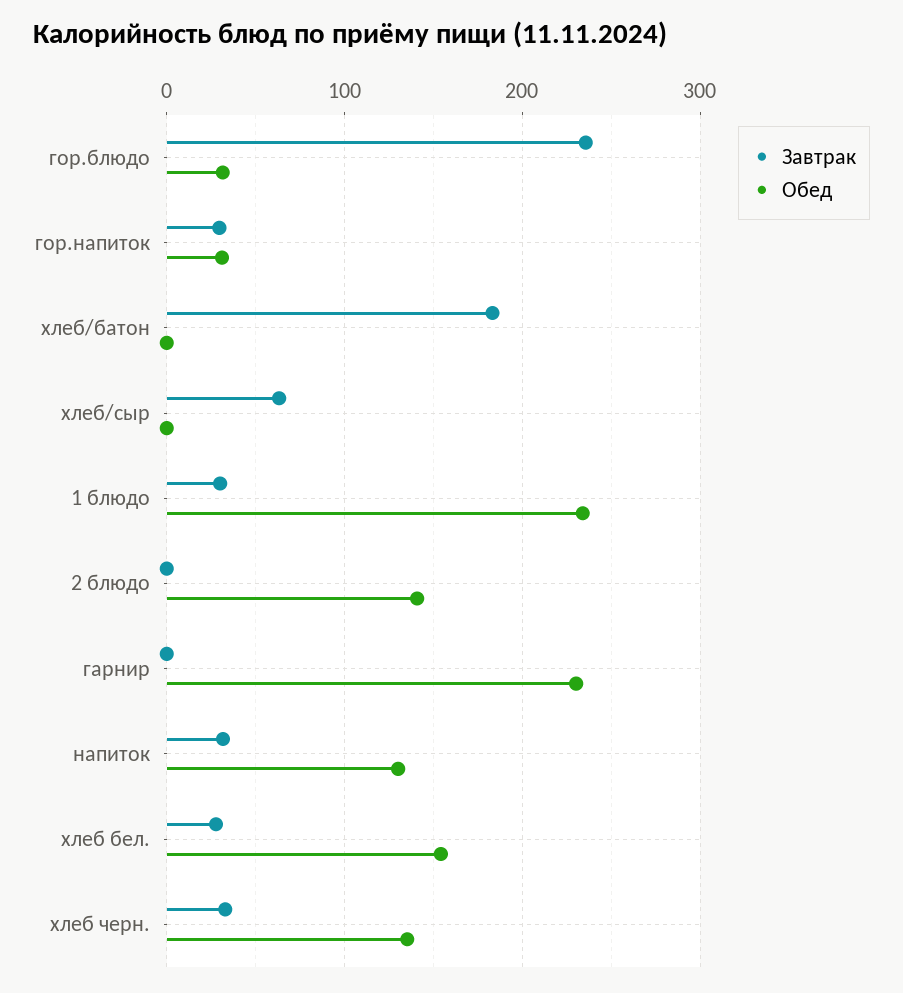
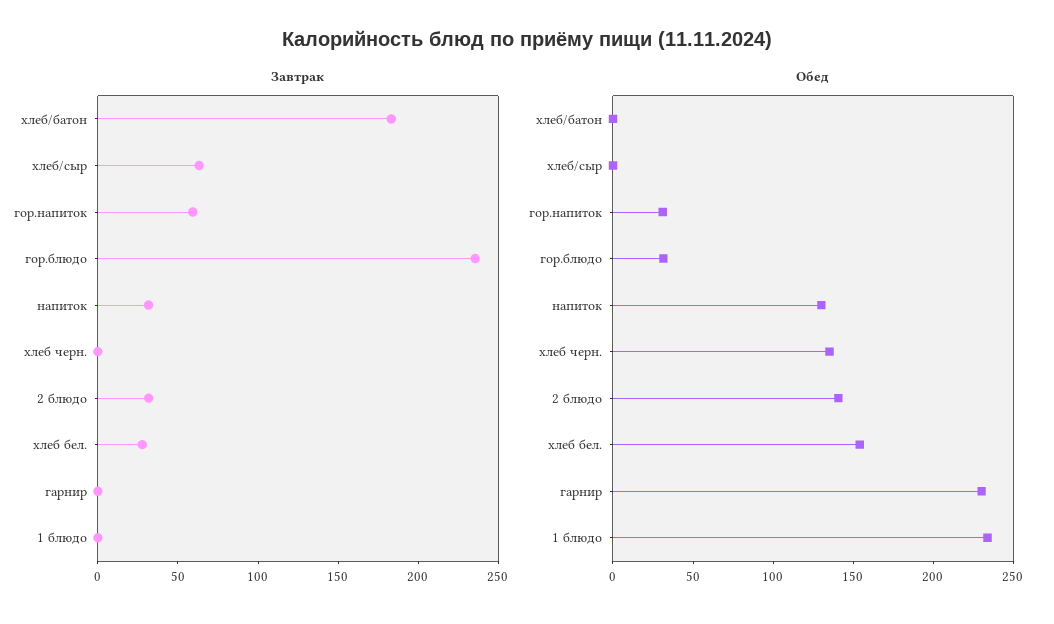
  {
    "Завтрак": {
      "гор.блюдо": 240,
-     "гор.напиток": 30,
+     "гор.напиток": 60,
      "хлеб/батон": 180,
      "хлеб/сыр": 60,
-     "1 блюдо": 30,
+     "1 блюдо": 0,
-     "2 блюдо": 0,
+     "2 блюдо": 30,
      "гарнир": 0,
      "напиток": 30,
      "хлеб бел.": 30,
-     "хлеб черн.": 30
+     "хлеб черн.": 0
    },
    "Обед": {
      "гор.блюдо": 30,
      "гор.напиток": 30,
      "хлеб/батон": 0,
      "хлеб/сыр": 0,
      "1 блюдо": 230,
      "2 блюдо": 140,
      "гарнир": 230,
      "напиток": 130,
      "хлеб бел.": 150,
      "хлеб черн.": 140
    }
  }

